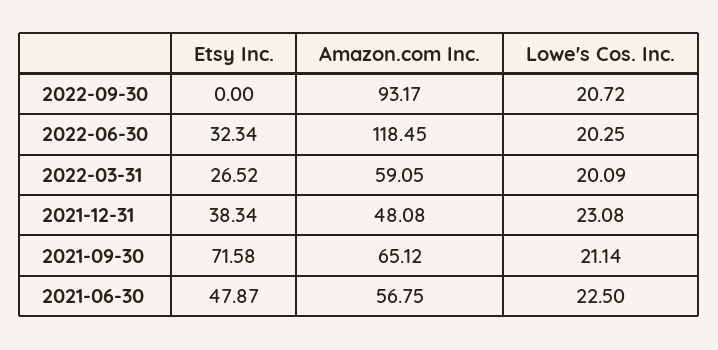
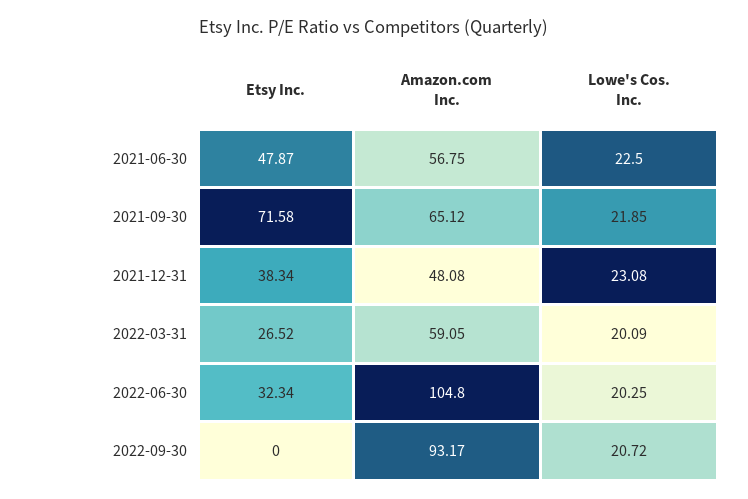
  {
    "Etsy Inc.": {
      "2022-09-30": 0,
      "2022-06-30": 32.34,
      "2022-03-31": 26.52,
      "2021-12-31": 38.34,
      "2021-09-30": 71.58,
      "2021-06-30": 47.87
    },
    "Amazon.com Inc.": {
      "2022-09-30": 93.17,
-     "2022-06-30": 118.45,
+     "2022-06-30": 104.8,
      "2022-03-31": 59.05,
      "2021-12-31": 48.08,
      "2021-09-30": 65.12,
      "2021-06-30": 56.75
    },
    "Lowe's Cos. Inc.": {
      "2022-09-30": 20.72,
      "2022-06-30": 20.25,
      "2022-03-31": 20.09,
      "2021-12-31": 23.08,
-     "2021-09-30": 21.14,
+     "2021-09-30": 21.85,
      "2021-06-30": 22.5
    }
  }

